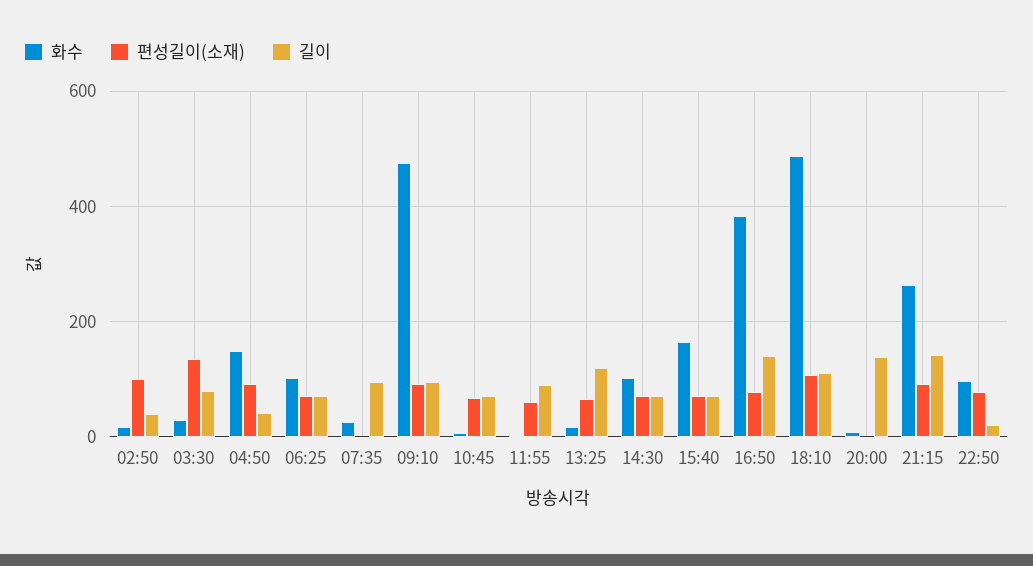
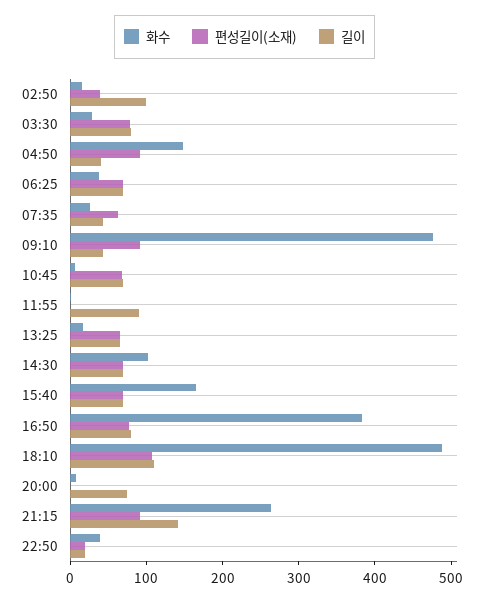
  {
    "화수": {
      "02:50": 20,
      "03:30": 20,
      "04:50": 140,
-     "06:25": 100,
+     "06:25": 40,
      "07:35": 20,
      "09:10": 480,
      "10:45": 0,
      "11:55": 0,
      "13:25": 20,
      "14:30": 100,
      "15:40": 160,
      "16:50": 380,
      "18:10": 480,
      "20:00": 0,
      "21:15": 260,
-     "22:50": 100
+     "22:50": 40
    },
    "편성길이(소재)": {
-     "02:50": 100,
+     "02:50": 40,
-     "03:30": 140,
+     "03:30": 80,
      "04:50": 100,
      "06:25": 80,
-     "07:35": 0,
+     "07:35": 60,
      "09:10": 100,
      "10:45": 60,
-     "11:55": 60,
+     "11:55": 0,
      "13:25": 60,
      "14:30": 80,
      "15:40": 80,
      "16:50": 80,
      "18:10": 100,
      "20:00": 0,
      "21:15": 100,
-     "22:50": 80
+     "22:50": 20
    },
    "길이": {
-     "02:50": 40,
+     "02:50": 100,
      "03:30": 80,
      "04:50": 40,
      "06:25": 80,
-     "07:35": 100,
+     "07:35": 40,
-     "09:10": 100,
+     "09:10": 40,
      "10:45": 80,
      "11:55": 100,
-     "13:25": 120,
+     "13:25": 60,
      "14:30": 80,
      "15:40": 80,
-     "16:50": 140,
+     "16:50": 80,
      "18:10": 120,
-     "20:00": 140,
+     "20:00": 80,
      "21:15": 140,
      "22:50": 20
    }
  }

